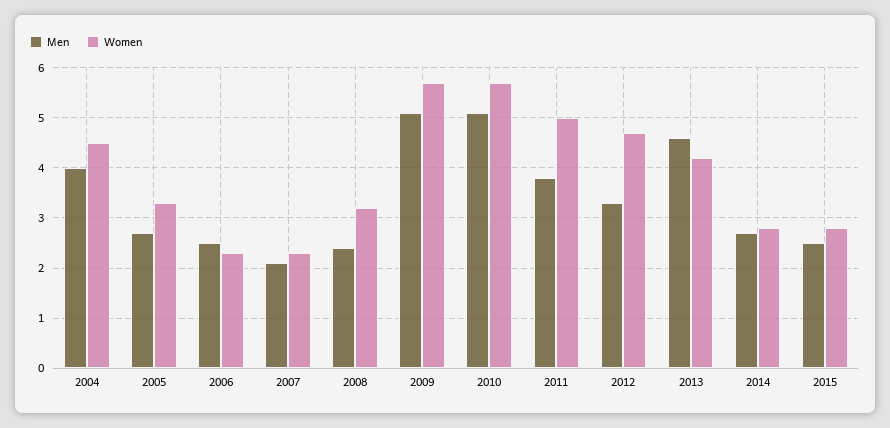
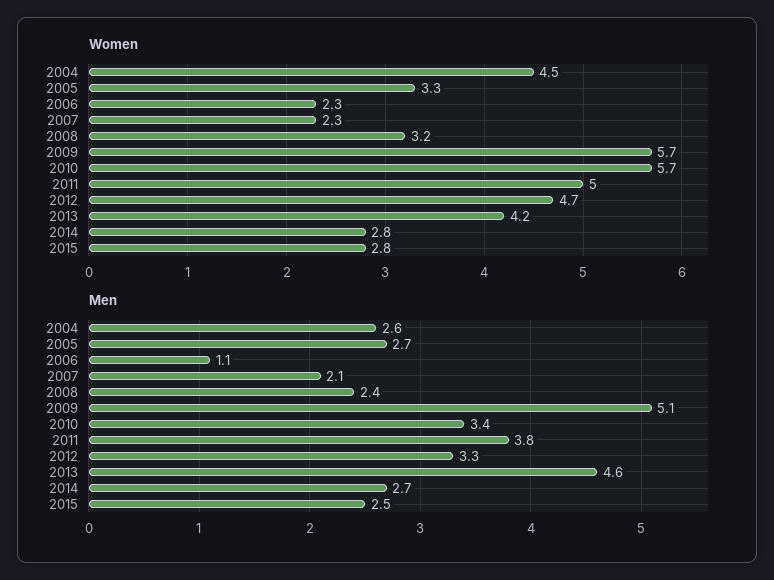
  {
    "Men": {
-     "2004": 4,
+     "2004": 2.6,
      "2005": 2.7,
-     "2006": 2.5,
+     "2006": 1.1,
      "2007": 2.1,
      "2008": 2.4,
      "2009": 5.1,
-     "2010": 5,
+     "2010": 3.4,
      "2011": 3.8,
      "2012": 3.3,
      "2013": 4.6,
      "2014": 2.7,
      "2015": 2.5
    },
    "Women": {
      "2004": 4.5,
      "2005": 3.3,
      "2006": 2.3,
      "2007": 2.3,
      "2008": 3.2,
      "2009": 5.7,
      "2010": 5.7,
      "2011": 5,
      "2012": 4.7,
      "2013": 4.2,
      "2014": 2.8,
      "2015": 2.8
    }
  }

